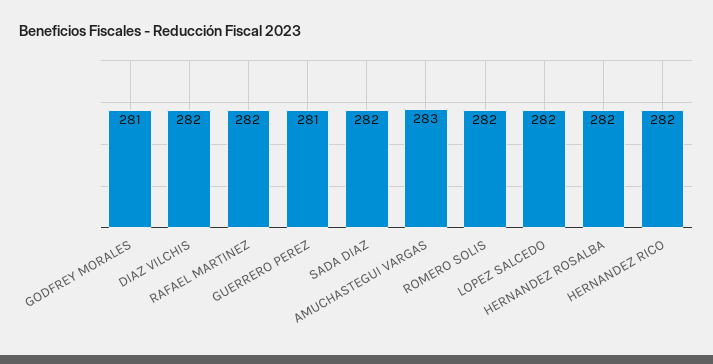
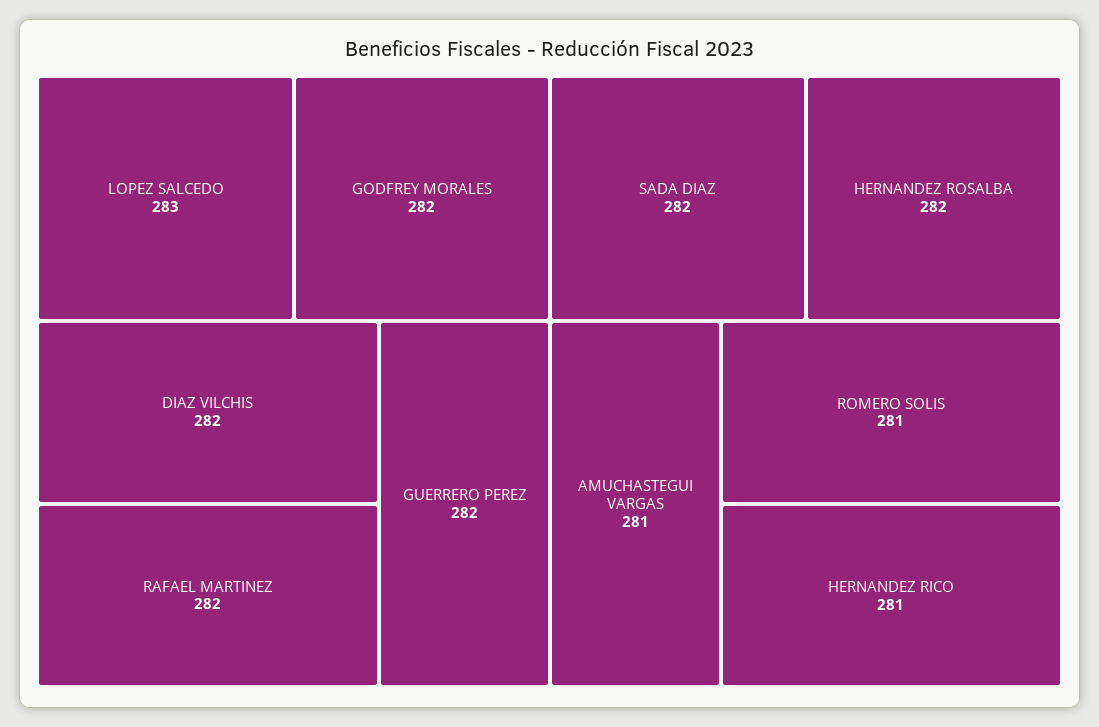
  {
-   "GODFREY MORALES": 281,
+   "GODFREY MORALES": 282,
    "DIAZ VILCHIS": 282,
    "RAFAEL MARTINEZ": 282,
-   "GUERRERO PEREZ": 281,
+   "GUERRERO PEREZ": 282,
    "SADA DIAZ": 282,
-   "AMUCHASTEGUI VARGAS": 283,
+   "AMUCHASTEGUI VARGAS": 281,
-   "ROMERO SOLIS": 282,
+   "ROMERO SOLIS": 281,
-   "LOPEZ SALCEDO": 282,
+   "LOPEZ SALCEDO": 283,
    "HERNANDEZ ROSALBA": 282,
-   "HERNANDEZ RICO": 282
+   "HERNANDEZ RICO": 281
  }

